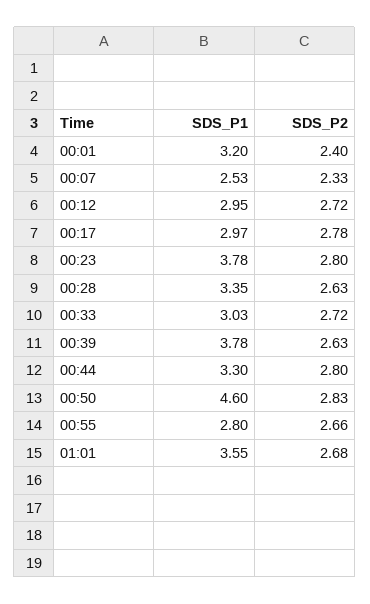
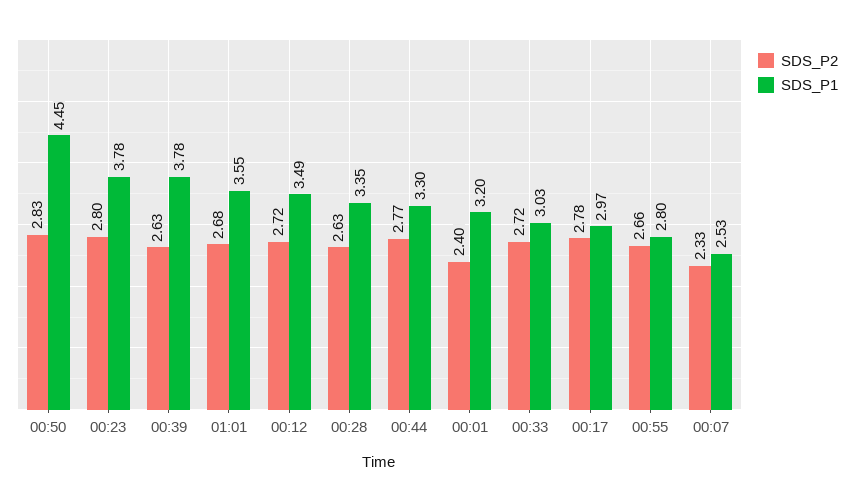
  {
    "SDS_P1": {
      "00:01": 3.2,
      "00:07": 2.53,
-     "00:12": 2.95,
+     "00:12": 3.49,
      "00:17": 2.97,
      "00:23": 3.78,
      "00:28": 3.35,
      "00:33": 3.03,
      "00:39": 3.78,
      "00:44": 3.3,
-     "00:50": 4.6,
+     "00:50": 4.45,
      "00:55": 2.8,
      "01:01": 3.55
    },
    "SDS_P2": {
      "00:01": 2.4,
      "00:07": 2.33,
      "00:12": 2.72,
      "00:17": 2.78,
      "00:23": 2.8,
      "00:28": 2.63,
      "00:33": 2.72,
      "00:39": 2.63,
-     "00:44": 2.8,
+     "00:44": 2.77,
      "00:50": 2.83,
      "00:55": 2.66,
      "01:01": 2.68
    }
  }

